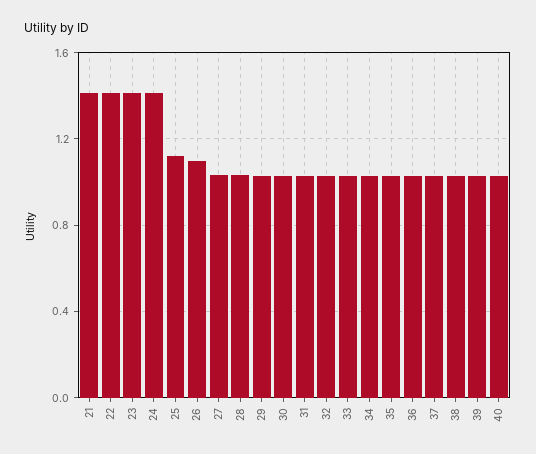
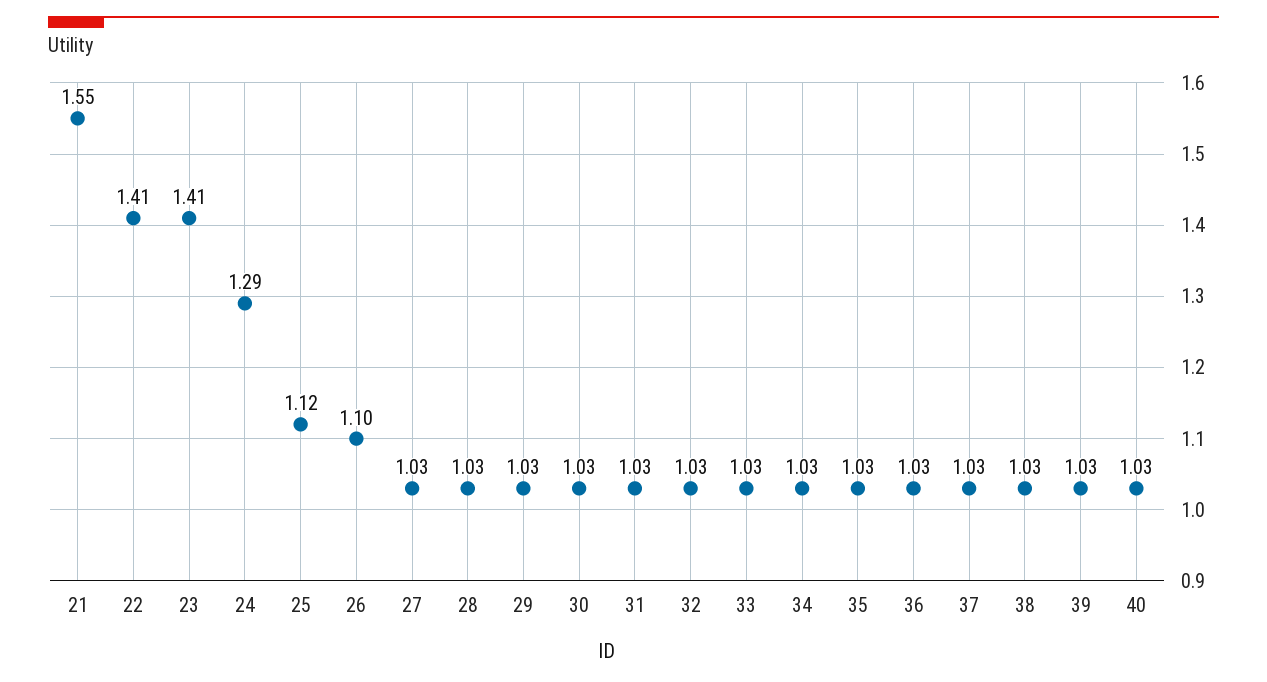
  {
-   "21": 1.4,
+   "21": 1.55,
    "22": 1.41,
    "23": 1.41,
-   "24": 1.4,
+   "24": 1.29,
    "25": 1.12,
    "26": 1.1,
    "27": 1.03,
    "28": 1.03,
    "29": 1.03,
    "30": 1.03,
    "31": 1.03,
    "32": 1.03,
    "33": 1.03,
    "34": 1.03,
    "35": 1.03,
    "36": 1.03,
    "37": 1.03,
    "38": 1.03,
    "39": 1.03,
    "40": 1.03
  }

